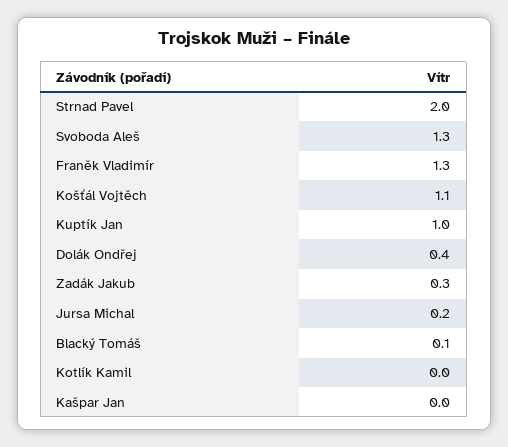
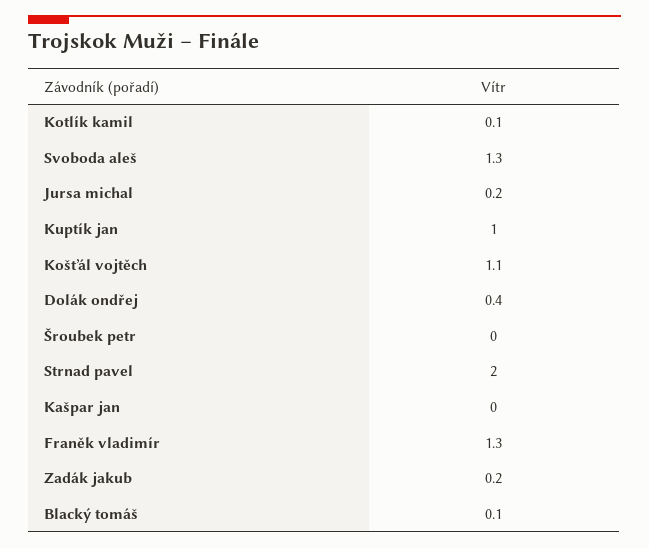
  {
    "Strnad Pavel": 2,
    "Svoboda Aleš": 1.3,
    "Franěk Vladimír": 1.3,
    "Košťál Vojtěch": 1.1,
    "Kuptík Jan": 1,
    "Dolák Ondřej": 0.4,
-   "Zadák Jakub": 0.3,
+   "Zadák Jakub": 0.2,
    "Jursa Michal": 0.2,
    "Blacký Tomáš": 0.1,
-   "Kotlík Kamil": 0,
+   "Kotlík Kamil": 0.1,
-   "Kašpar Jan": 0
+   "Kašpar Jan": 0,
+   "Šroubek petr": 0
  }

